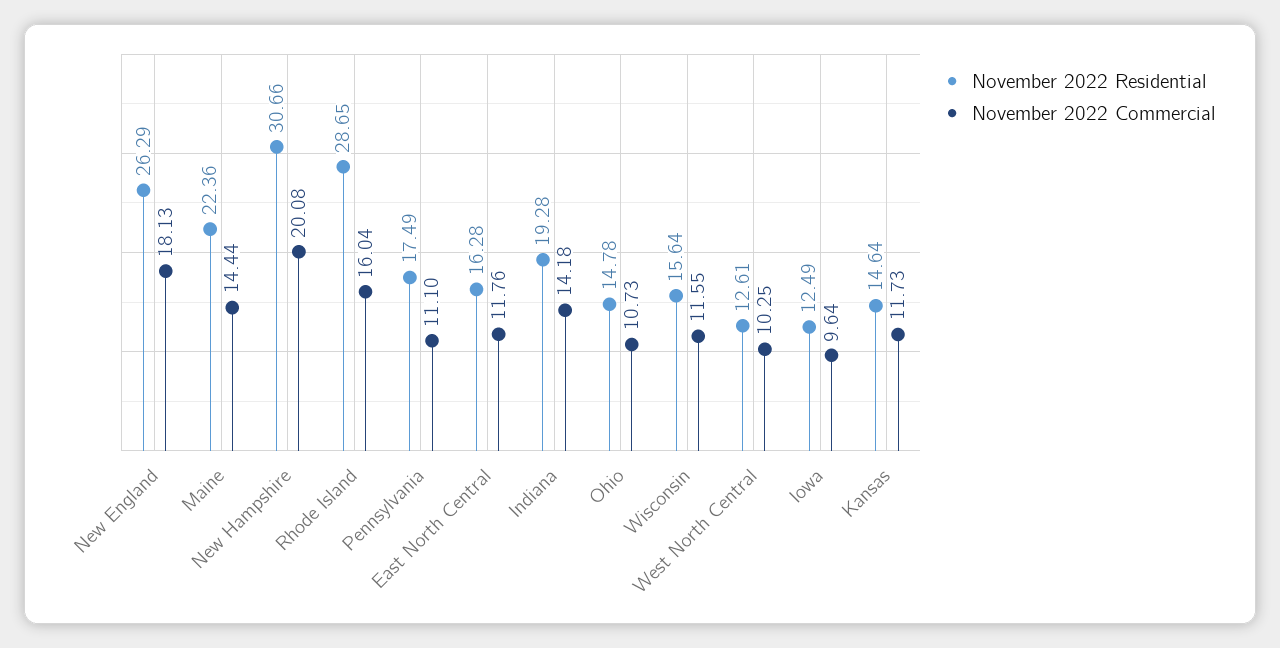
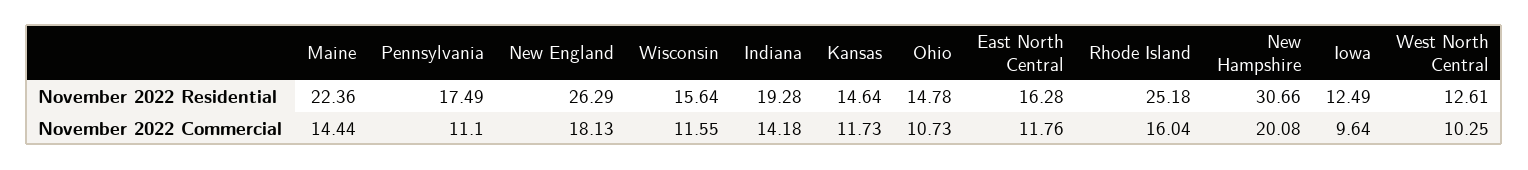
  {
    "November 2022 Residential": {
      "New England": 26.29,
      "Maine": 22.36,
      "New Hampshire": 30.66,
-     "Rhode Island": 28.65,
+     "Rhode Island": 25.18,
      "Pennsylvania": 17.49,
      "East North Central": 16.28,
      "Indiana": 19.28,
      "Ohio": 14.78,
      "Wisconsin": 15.64,
      "West North Central": 12.61,
      "Iowa": 12.49,
      "Kansas": 14.64
    },
    "November 2022 Commercial": {
      "New England": 18.13,
      "Maine": 14.44,
      "New Hampshire": 20.08,
      "Rhode Island": 16.04,
      "Pennsylvania": 11.1,
      "East North Central": 11.76,
      "Indiana": 14.18,
      "Ohio": 10.73,
      "Wisconsin": 11.55,
      "West North Central": 10.25,
      "Iowa": 9.64,
      "Kansas": 11.73
    }
  }

